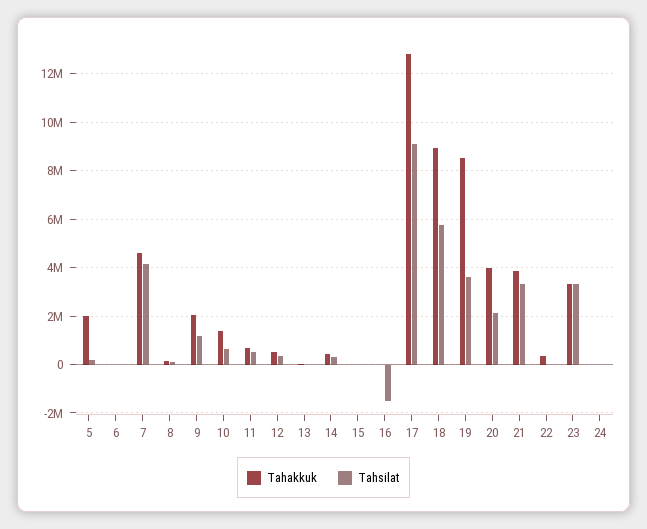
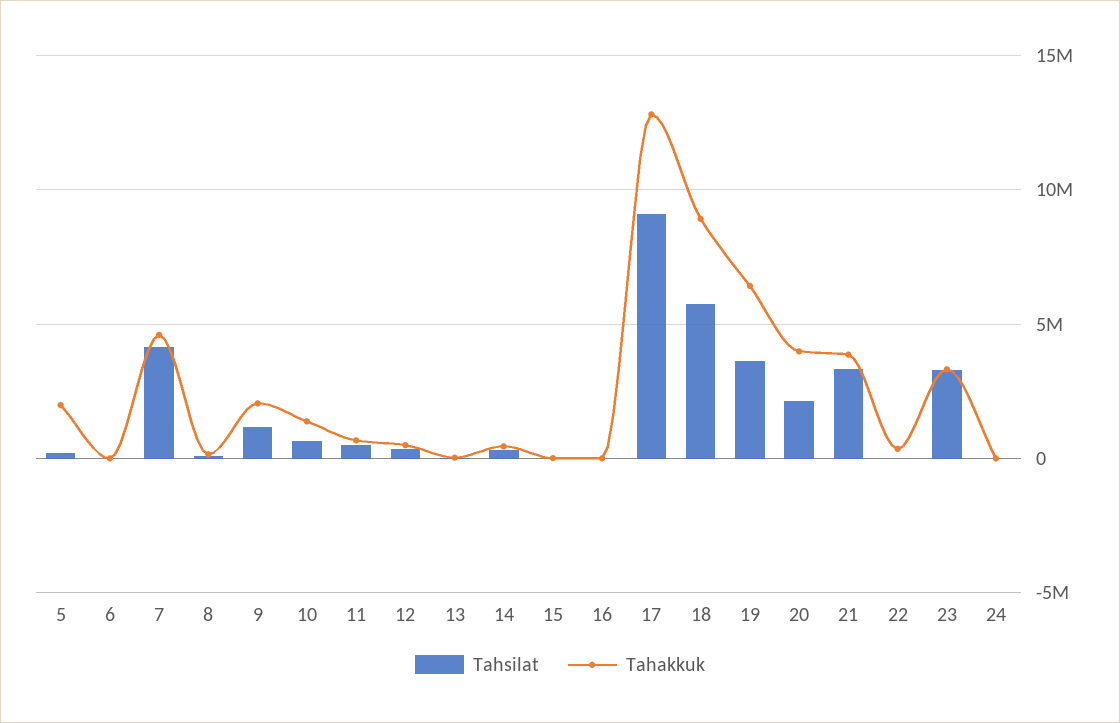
  {
    "Tahakkuk": {
      "5": 2000000,
      "6": 0,
      "7": 4500000,
      "8": 250000,
      "9": 2000000,
      "10": 1500000,
      "11": 750000,
      "12": 500000,
      "13": 0,
      "14": 500000,
      "15": 0,
      "16": 0,
      "17": 12750000,
      "18": 9000000,
-     "19": 8500000,
+     "19": 6500000,
      "20": 4000000,
      "21": 3750000,
      "22": 250000,
      "23": 3250000,
      "24": 0
    },
    "Tahsilat": {
      "5": 250000,
      "6": 0,
      "7": 4250000,
      "8": 0,
      "9": 1250000,
      "10": 750000,
      "11": 500000,
      "12": 250000,
      "13": 0,
      "14": 250000,
      "15": 0,
-     "16": -1500000,
+     "16": 0,
      "17": 9000000,
      "18": 5750000,
      "19": 3750000,
      "20": 2250000,
      "21": 3250000,
      "22": 0,
      "23": 3250000,
      "24": 0
    }
  }

